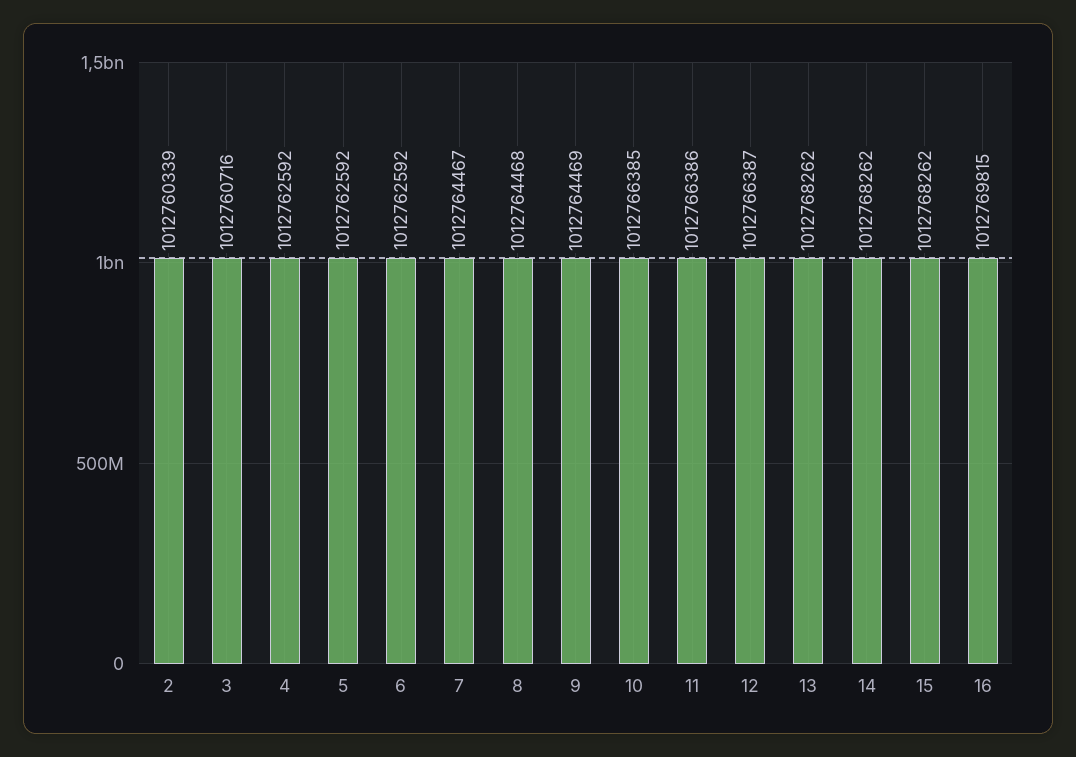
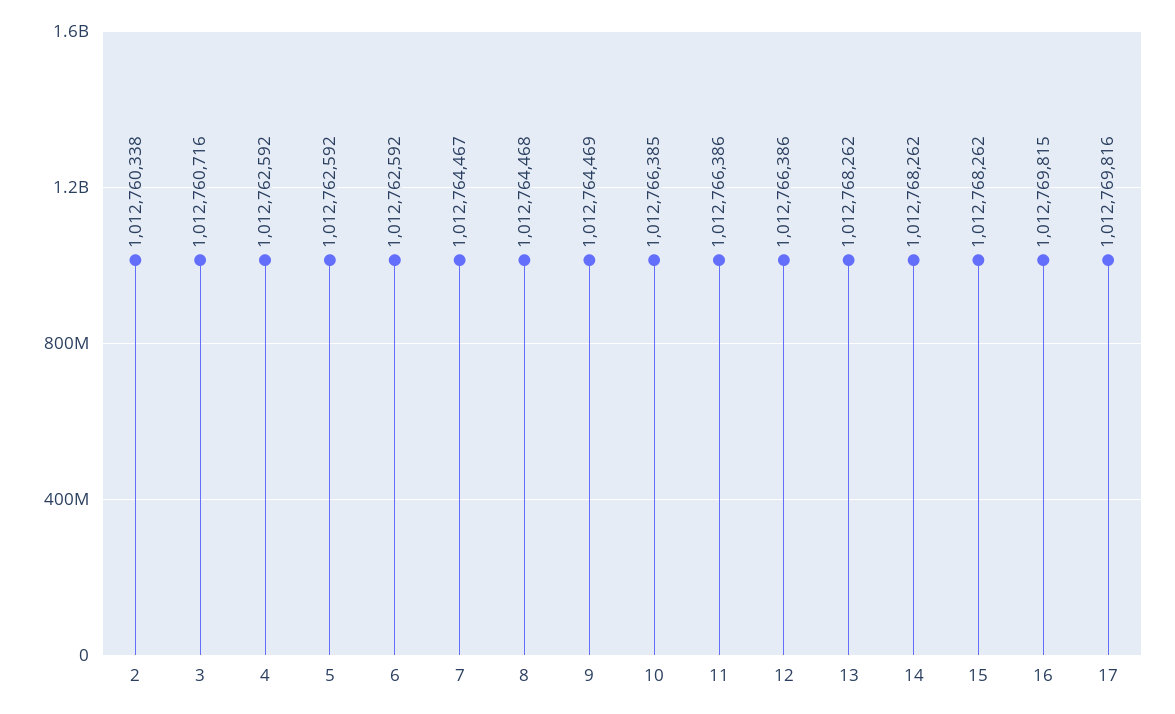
  {
-   "2": 1012760339,
+   "2": 1012760338,
    "3": 1012760716,
    "4": 1012762592,
    "5": 1012762592,
    "6": 1012762592,
    "7": 1012764467,
    "8": 1012764468,
    "9": 1012764469,
    "10": 1012766385,
    "11": 1012766386,
-   "12": 1012766387,
+   "12": 1012766386,
    "13": 1012768262,
    "14": 1012768262,
    "15": 1012768262,
-   "16": 1012769815
+   "16": 1012769815,
+   "17": 1012769816
  }

